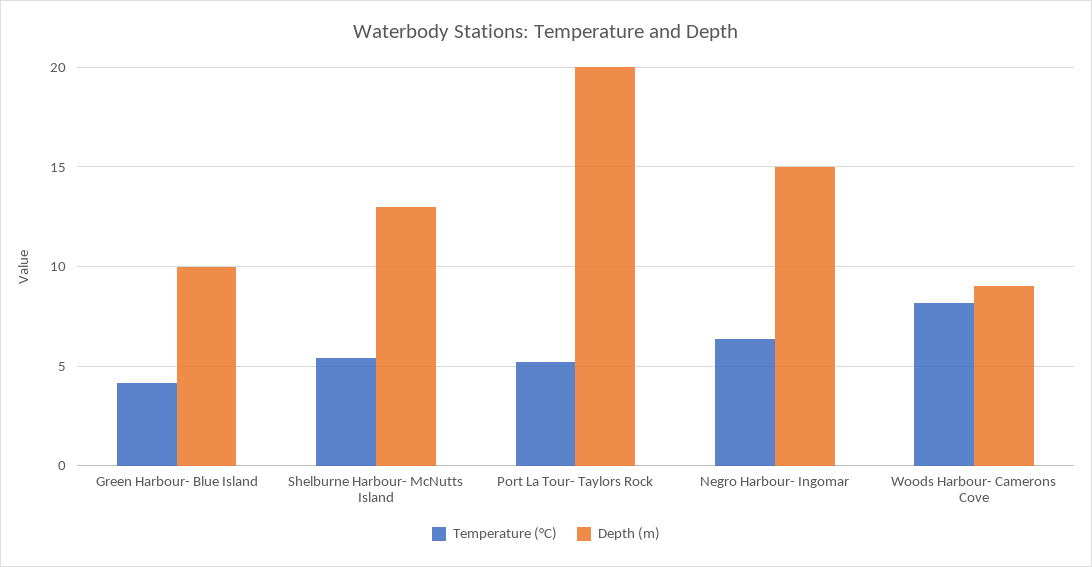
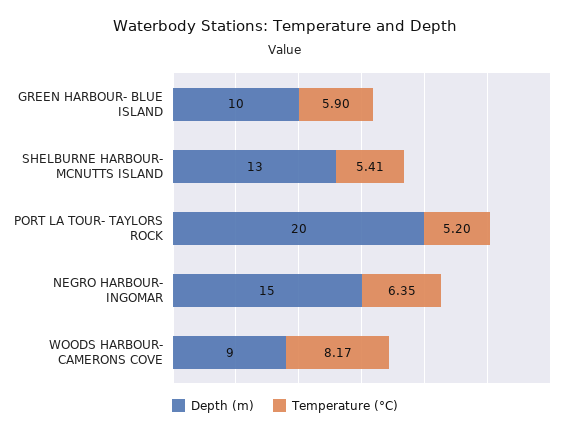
  {
    "Temperature (°C)": {
-     "Green Harbour- Blue Island": 4,
+     "Green Harbour- Blue Island": 5.9,
      "Shelburne Harbour- McNutts Island": 5.41,
      "Port La Tour- Taylors Rock": 5.2,
      "Negro Harbour- Ingomar": 6.35,
      "Woods Harbour- Camerons Cove": 8.17
    },
    "Depth (m)": {
      "Green Harbour- Blue Island": 10,
      "Shelburne Harbour- McNutts Island": 13,
      "Port La Tour- Taylors Rock": 20,
      "Negro Harbour- Ingomar": 15,
      "Woods Harbour- Camerons Cove": 9
    }
  }

